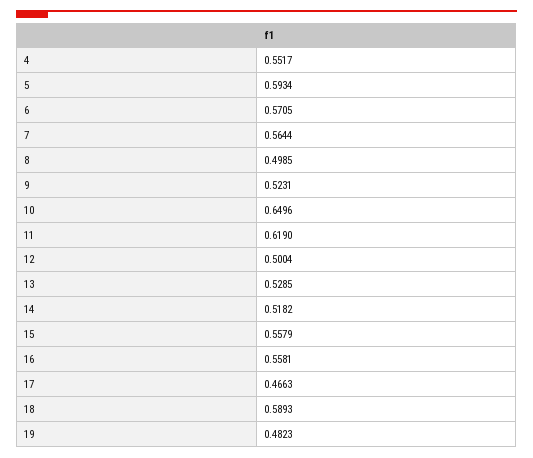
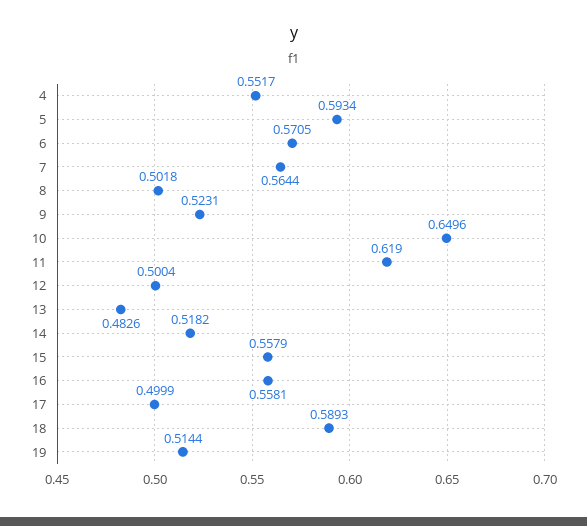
  {
    "4": 0.5517,
    "5": 0.5934,
    "6": 0.5705,
    "7": 0.5644,
-   "8": 0.4985,
+   "8": 0.5018,
    "9": 0.5231,
    "10": 0.6496,
    "11": 0.619,
    "12": 0.5004,
-   "13": 0.5285,
+   "13": 0.4826,
    "14": 0.5182,
    "15": 0.5579,
    "16": 0.5581,
-   "17": 0.4663,
+   "17": 0.4999,
    "18": 0.5893,
-   "19": 0.4823
+   "19": 0.5144
  }

